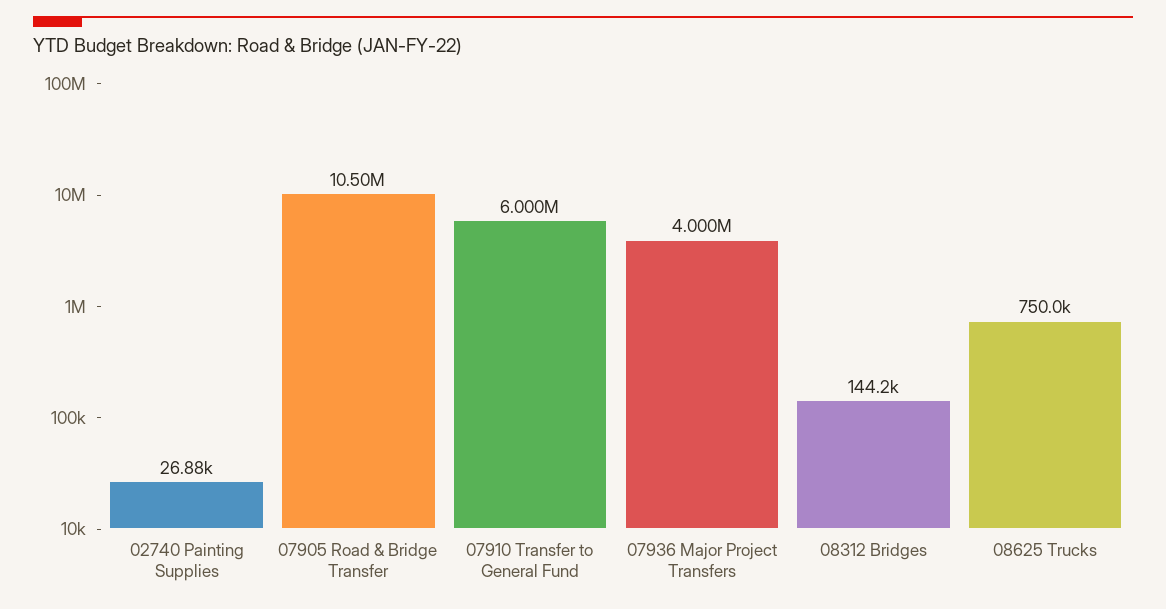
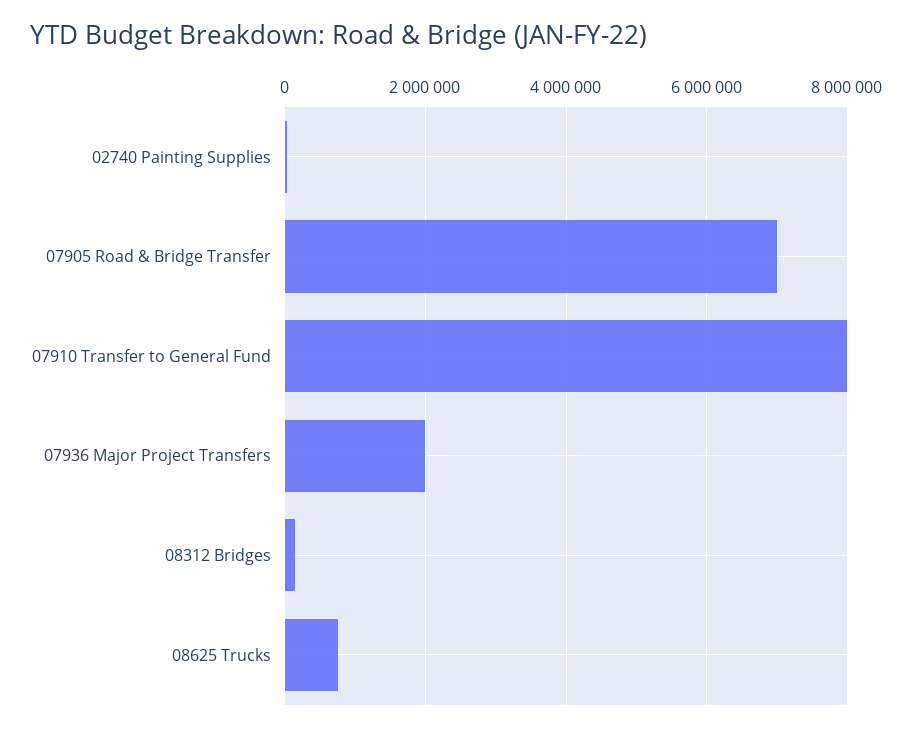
  {
    "02740 Painting Supplies": 26880,
-   "07905 Road & Bridge Transfer": 10500000,
+   "07905 Road & Bridge Transfer": 7000000,
-   "07910 Transfer to General Fund": 6000000,
+   "07910 Transfer to General Fund": 8000000,
-   "07936 Major Project Transfers": 4000000,
+   "07936 Major Project Transfers": 2000000,
    "08312 Bridges": 144200,
    "08625 Trucks": 750000
  }

